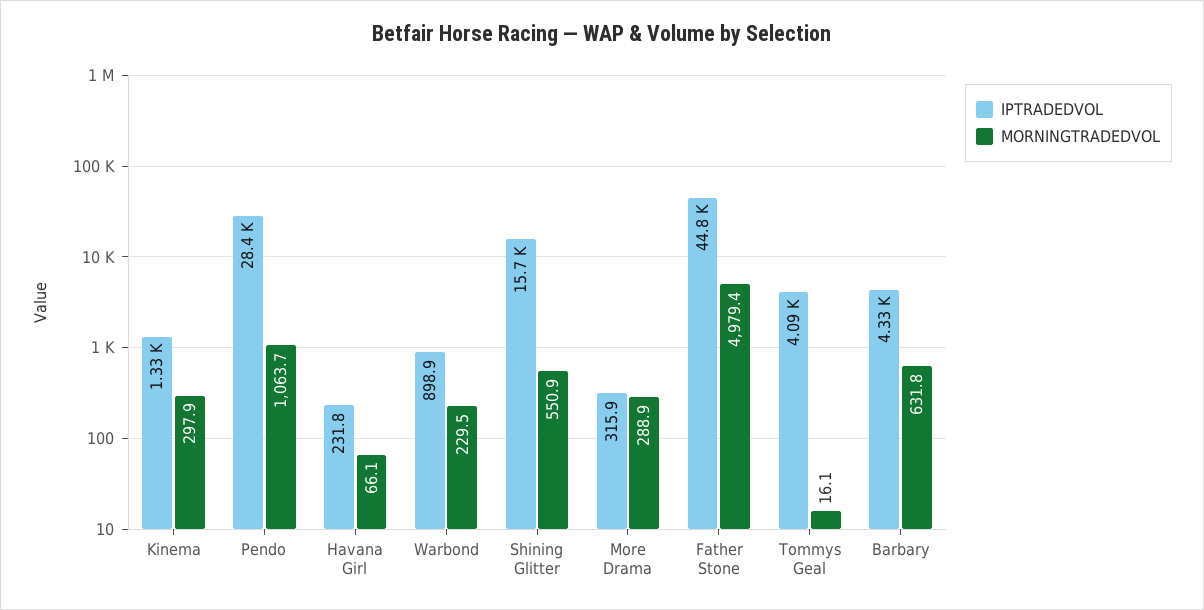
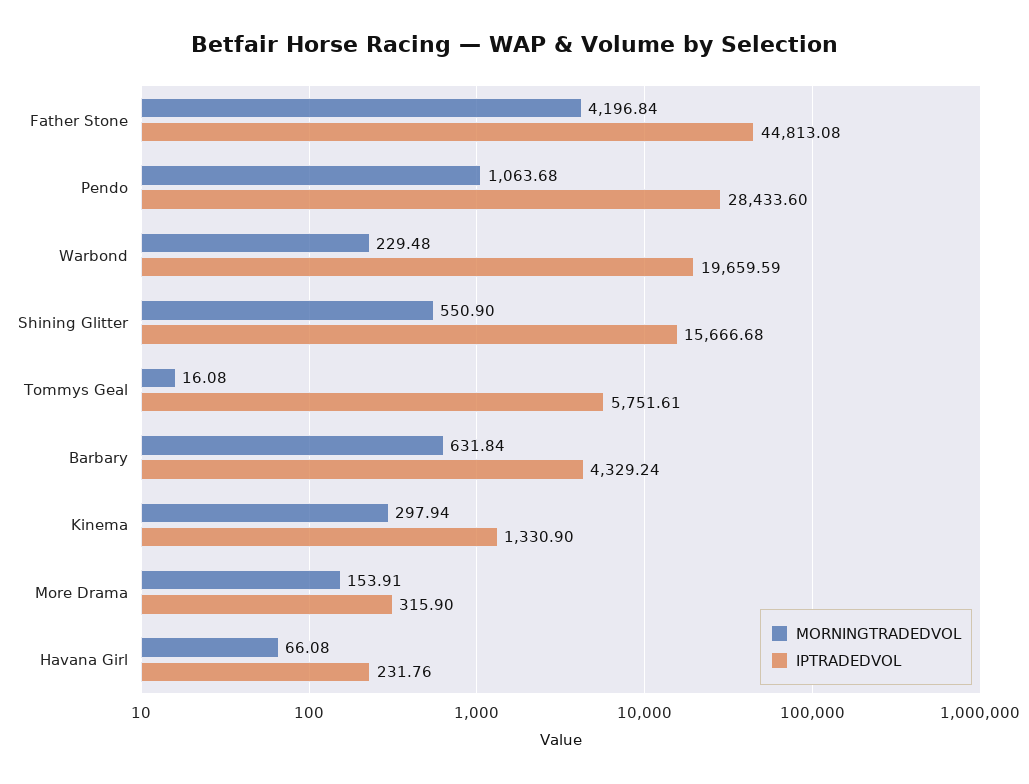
  {
    "IPTRADEDVOL": {
      "Kinema": 1330.9,
      "Pendo": 28433.6,
      "Havana Girl": 231.76,
-     "Warbond": 898.9,
+     "Warbond": 19659.59,
      "Shining Glitter": 15666.68,
      "More Drama": 315.9,
      "Father Stone": 44813.08,
-     "Tommys Geal": 4090,
+     "Tommys Geal": 5751.61,
      "Barbary": 4329.24
    },
    "MORNINGTRADEDVOL": {
      "Kinema": 297.94,
      "Pendo": 1063.68,
      "Havana Girl": 66.08,
      "Warbond": 229.48,
      "Shining Glitter": 550.9,
-     "More Drama": 288.9,
+     "More Drama": 153.91,
-     "Father Stone": 4979.4,
+     "Father Stone": 4196.84,
      "Tommys Geal": 16.08,
      "Barbary": 631.84
    }
  }

